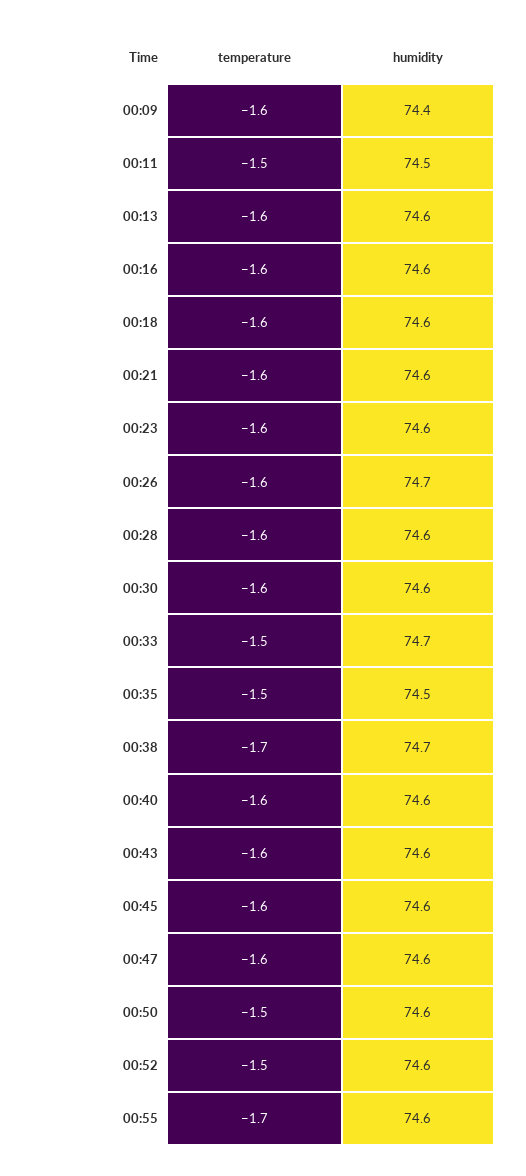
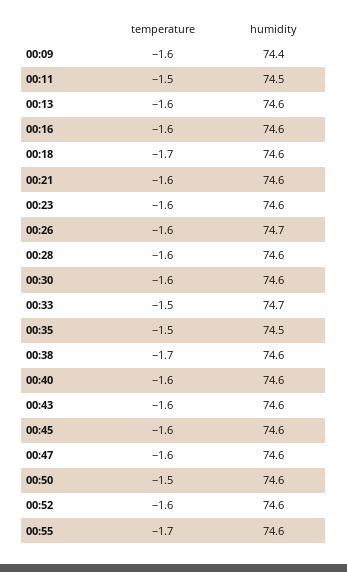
  {
    "temperature": {
      "00:09": -1.6,
      "00:11": -1.5,
      "00:13": -1.6,
      "00:16": -1.6,
-     "00:18": -1.6,
+     "00:18": -1.7,
      "00:21": -1.6,
      "00:23": -1.6,
      "00:26": -1.6,
      "00:28": -1.6,
      "00:30": -1.6,
      "00:33": -1.5,
      "00:35": -1.5,
      "00:38": -1.7,
      "00:40": -1.6,
      "00:43": -1.6,
      "00:45": -1.6,
      "00:47": -1.6,
      "00:50": -1.5,
-     "00:52": -1.5,
+     "00:52": -1.6,
      "00:55": -1.7
    },
    "humidity": {
      "00:09": 74.4,
      "00:11": 74.5,
      "00:13": 74.6,
      "00:16": 74.6,
      "00:18": 74.6,
      "00:21": 74.6,
      "00:23": 74.6,
      "00:26": 74.7,
      "00:28": 74.6,
      "00:30": 74.6,
      "00:33": 74.7,
      "00:35": 74.5,
-     "00:38": 74.7,
+     "00:38": 74.6,
      "00:40": 74.6,
      "00:43": 74.6,
      "00:45": 74.6,
      "00:47": 74.6,
      "00:50": 74.6,
      "00:52": 74.6,
      "00:55": 74.6
    }
  }

